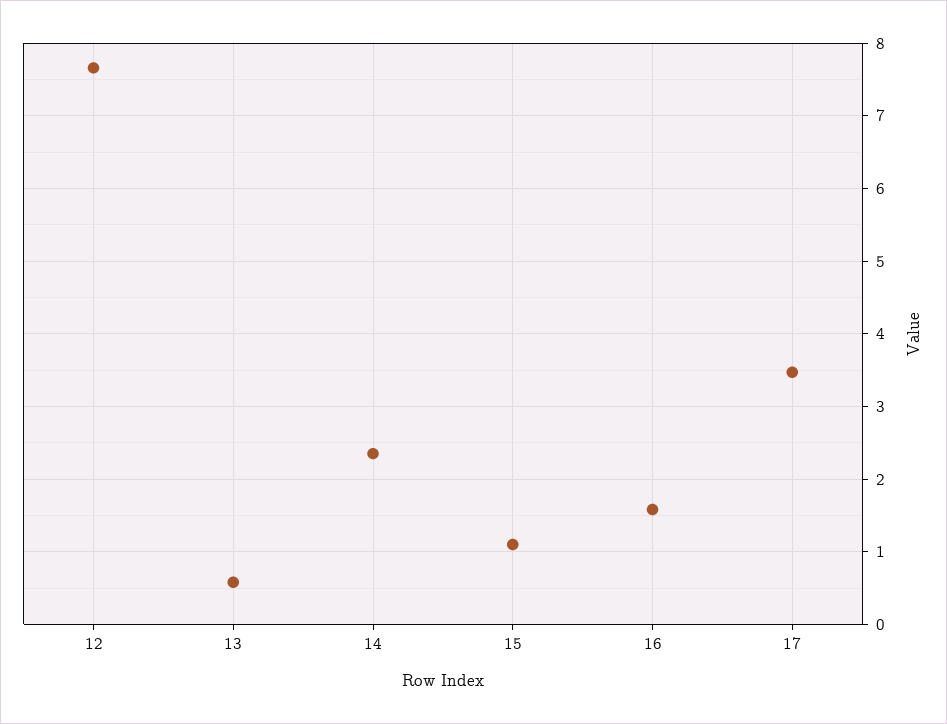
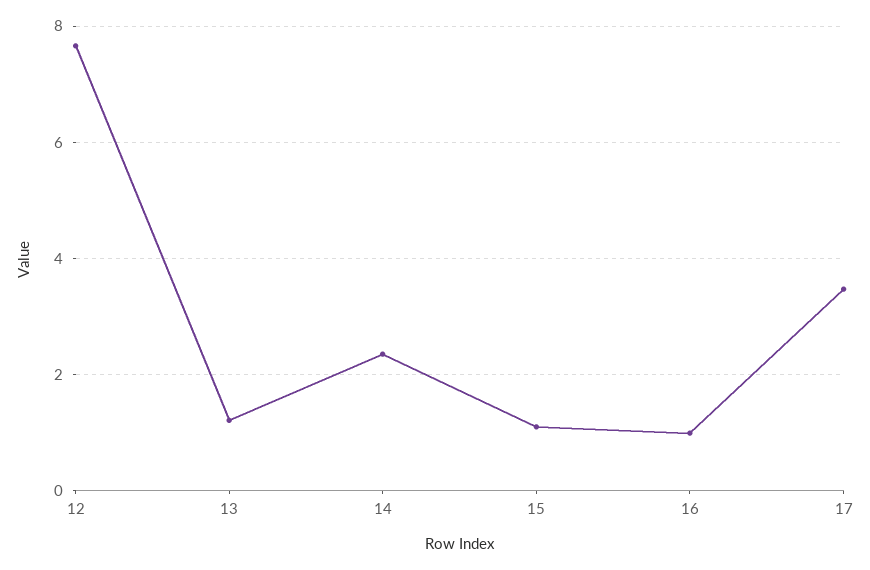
  {
    "12": 7.7,
-   "13": 0.6,
+   "13": 1.2,
    "14": 2.4,
    "15": 1.1,
-   "16": 1.6,
+   "16": 1,
    "17": 3.5
  }

